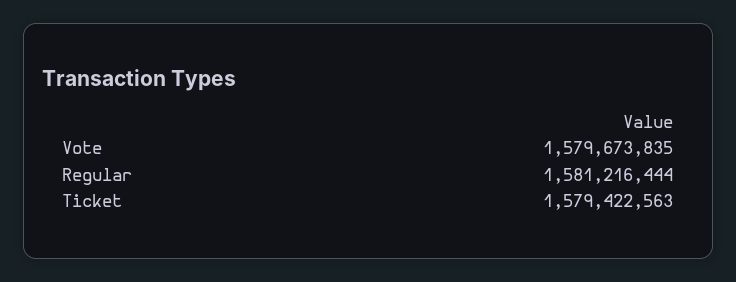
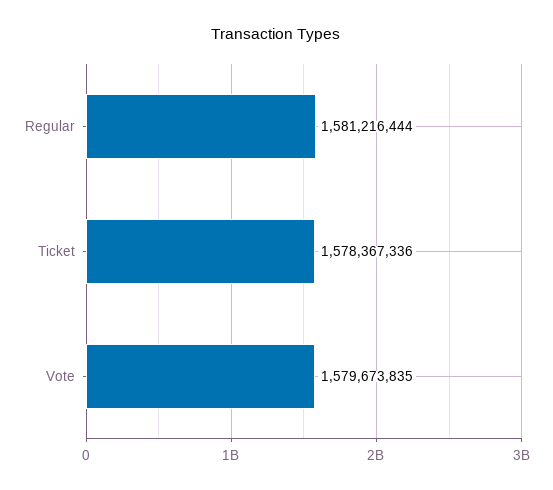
  {
    "Vote": 1579673835,
    "Regular": 1581216444,
-   "Ticket": 1579422563
+   "Ticket": 1578367336
  }

